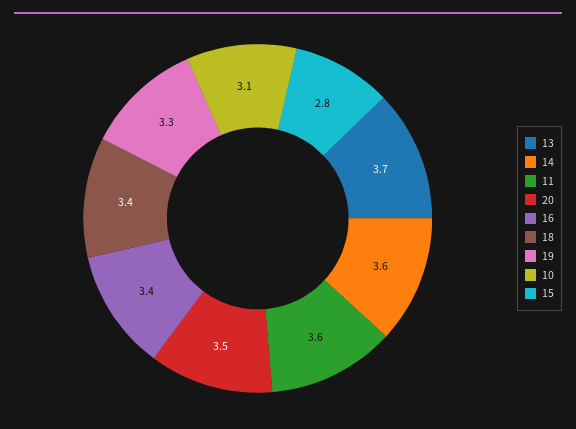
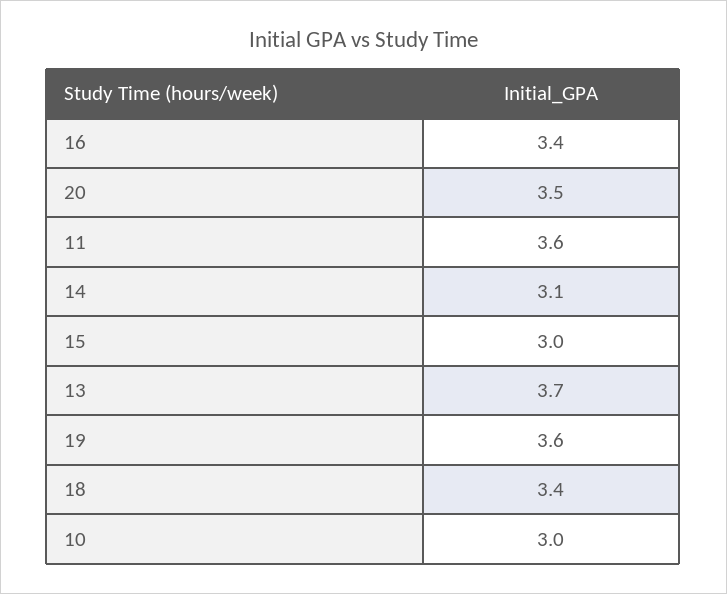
  {
    "13": 3.7,
-   "14": 3.6,
+   "14": 3.1,
    "11": 3.6,
    "20": 3.5,
    "16": 3.4,
    "18": 3.4,
-   "19": 3.3,
+   "19": 3.6,
-   "10": 3.1,
+   "10": 3,
-   "15": 2.8
+   "15": 3
  }

